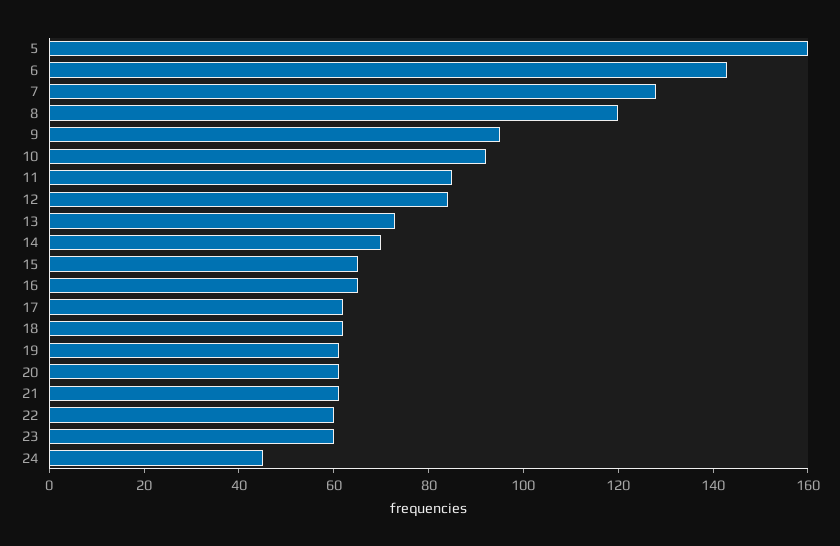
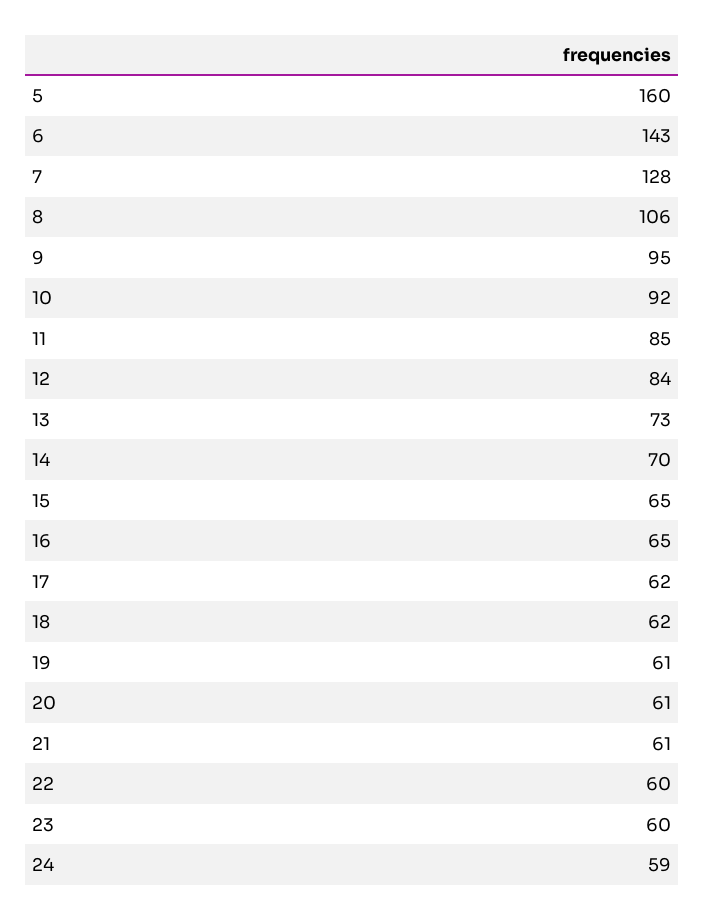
  {
    "5": 160,
    "6": 143,
    "7": 128,
-   "8": 120,
+   "8": 106,
    "9": 95,
    "10": 92,
    "11": 85,
    "12": 84,
    "13": 73,
    "14": 70,
    "15": 65,
    "16": 65,
    "17": 62,
    "18": 62,
    "19": 61,
    "20": 61,
    "21": 61,
    "22": 60,
    "23": 60,
-   "24": 45
+   "24": 59
  }

